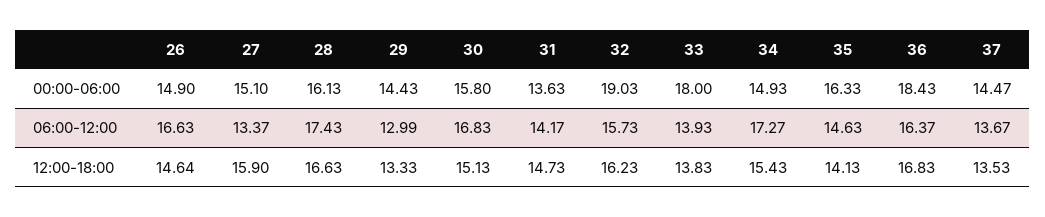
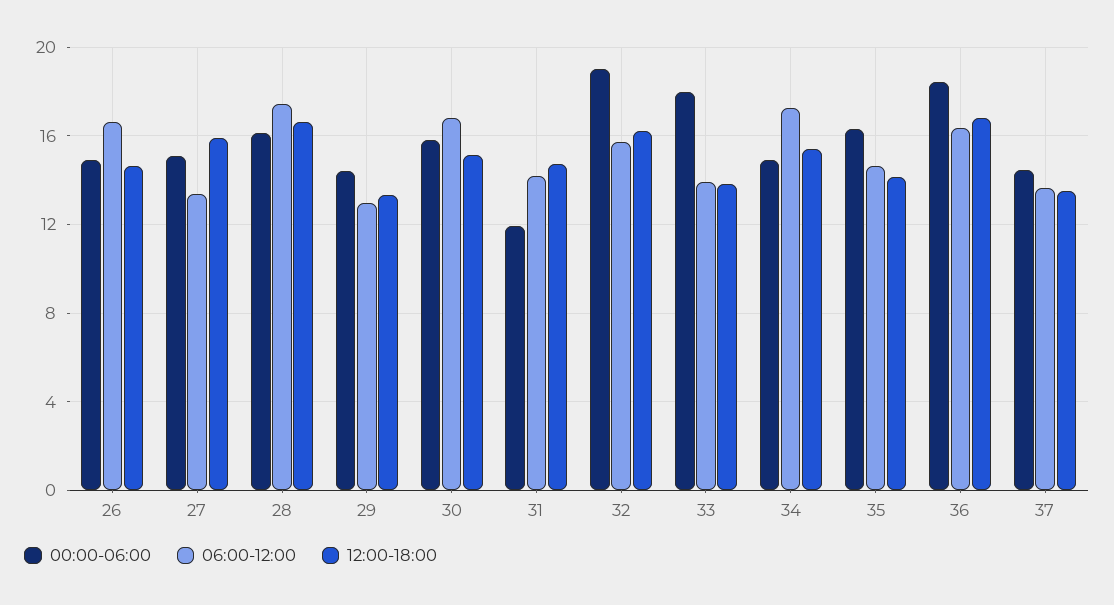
  {
    "00:00-06:00": {
      "26": 14.9,
      "27": 15.1,
      "28": 16.13,
      "29": 14.43,
      "30": 15.8,
-     "31": 13.63,
+     "31": 12,
      "32": 19.03,
      "33": 18,
      "34": 14.93,
      "35": 16.33,
      "36": 18.43,
      "37": 14.47
    },
    "06:00-12:00": {
      "26": 16.63,
      "27": 13.37,
      "28": 17.43,
      "29": 12.99,
      "30": 16.83,
      "31": 14.17,
      "32": 15.73,
      "33": 13.93,
      "34": 17.27,
      "35": 14.63,
      "36": 16.37,
      "37": 13.67
    },
    "12:00-18:00": {
      "26": 14.64,
      "27": 15.9,
      "28": 16.63,
      "29": 13.33,
      "30": 15.13,
      "31": 14.73,
      "32": 16.23,
      "33": 13.83,
      "34": 15.43,
      "35": 14.13,
      "36": 16.83,
      "37": 13.53
    }
  }

